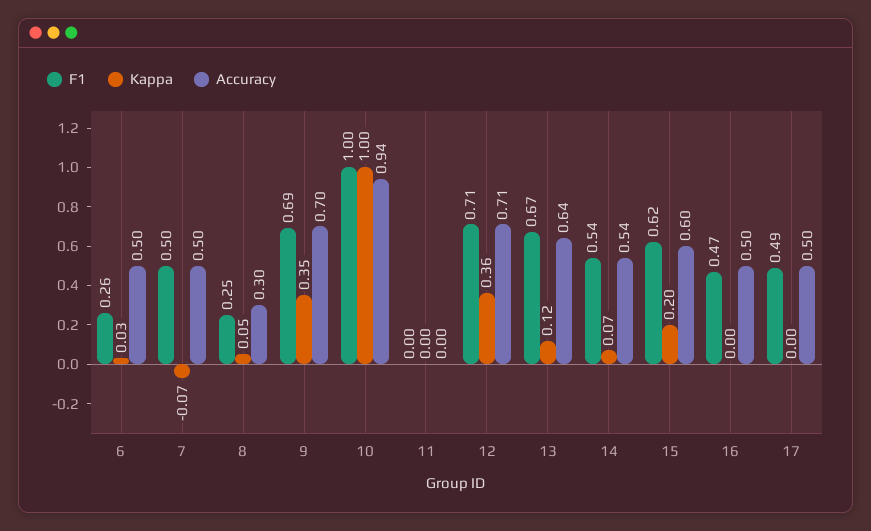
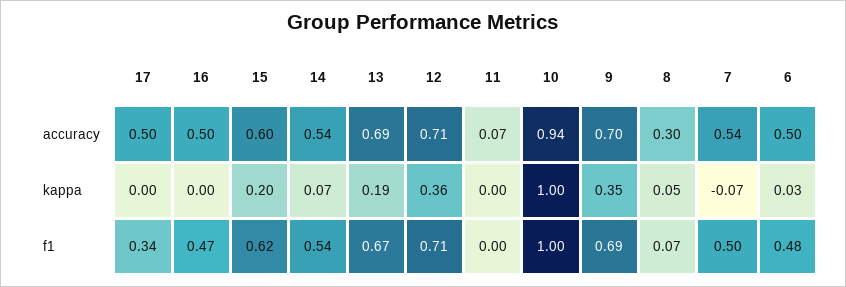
  {
    "F1": {
-     "6": 0.26,
+     "6": 0.48,
      "7": 0.5,
-     "8": 0.25,
+     "8": 0.07,
      "9": 0.69,
      "10": 1,
      "11": 0,
      "12": 0.71,
      "13": 0.67,
      "14": 0.54,
      "15": 0.62,
      "16": 0.47,
-     "17": 0.49
+     "17": 0.34
    },
    "Kappa": {
      "6": 0.03,
      "7": -0.07,
      "8": 0.05,
      "9": 0.35,
      "10": 1,
      "11": 0,
      "12": 0.36,
-     "13": 0.12,
+     "13": 0.19,
      "14": 0.07,
      "15": 0.2,
      "16": 0,
      "17": 0
    },
    "Accuracy": {
      "6": 0.5,
-     "7": 0.5,
+     "7": 0.54,
      "8": 0.3,
      "9": 0.7,
      "10": 0.94,
-     "11": 0,
+     "11": 0.07,
      "12": 0.71,
-     "13": 0.64,
+     "13": 0.69,
      "14": 0.54,
      "15": 0.6,
      "16": 0.5,
      "17": 0.5
    }
  }

